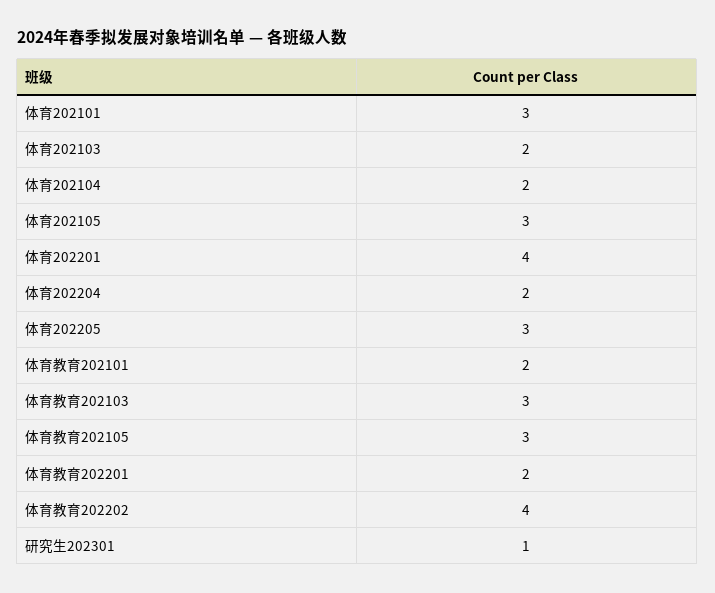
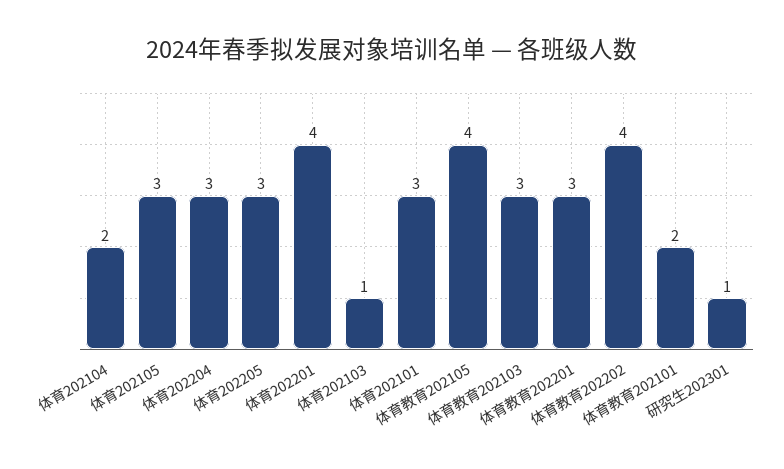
  {
    "体育202101": 3,
-   "体育202103": 2,
+   "体育202103": 1,
    "体育202104": 2,
    "体育202105": 3,
    "体育202201": 4,
-   "体育202204": 2,
+   "体育202204": 3,
    "体育202205": 3,
    "体育教育202101": 2,
    "体育教育202103": 3,
-   "体育教育202105": 3,
+   "体育教育202105": 4,
-   "体育教育202201": 2,
+   "体育教育202201": 3,
    "体育教育202202": 4,
    "研究生202301": 1
  }

